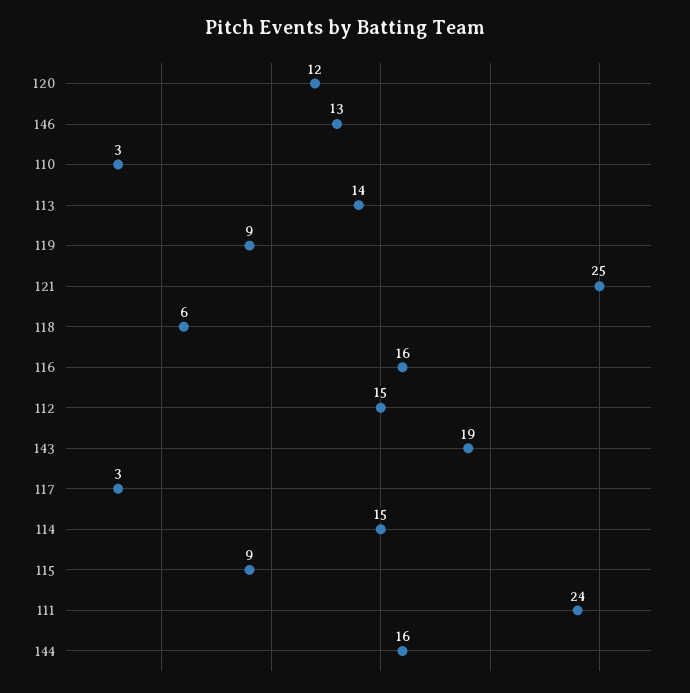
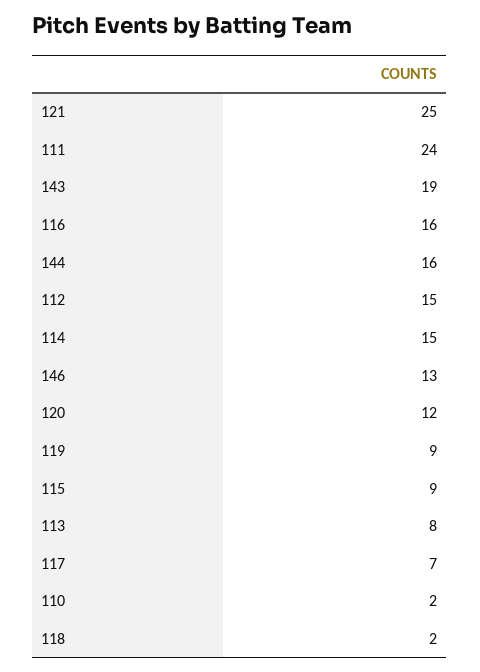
  {
    "120": 12,
    "146": 13,
-   "110": 3,
+   "110": 2,
-   "113": 14,
+   "113": 8,
    "119": 9,
    "121": 25,
-   "118": 6,
+   "118": 2,
    "116": 16,
    "112": 15,
    "143": 19,
-   "117": 3,
+   "117": 7,
    "114": 15,
    "115": 9,
    "111": 24,
    "144": 16
  }

